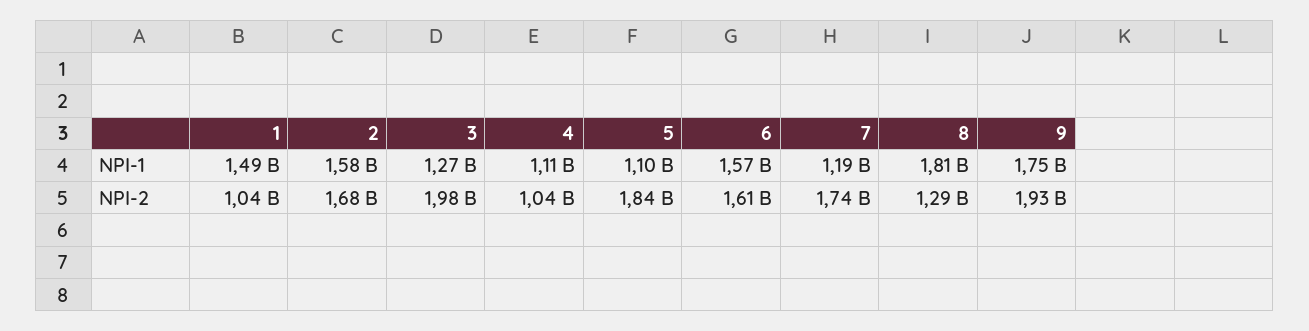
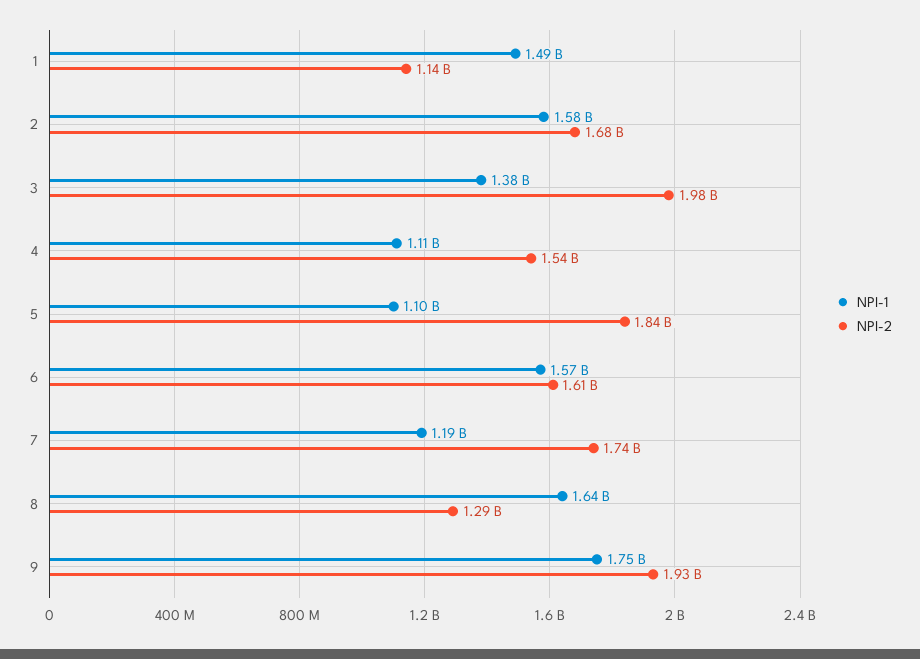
  {
    "NPI-1": {
      "1": 1490000000,
      "2": 1580000000,
-     "3": 1270000000,
+     "3": 1380000000,
      "4": 1110000000,
      "5": 1100000000,
      "6": 1570000000,
      "7": 1190000000,
-     "8": 1810000000,
+     "8": 1640000000,
      "9": 1750000000
    },
    "NPI-2": {
-     "1": 1040000000,
+     "1": 1140000000,
      "2": 1680000000,
      "3": 1980000000,
-     "4": 1040000000,
+     "4": 1540000000,
      "5": 1840000000,
      "6": 1610000000,
      "7": 1740000000,
      "8": 1290000000,
      "9": 1930000000
    }
  }

